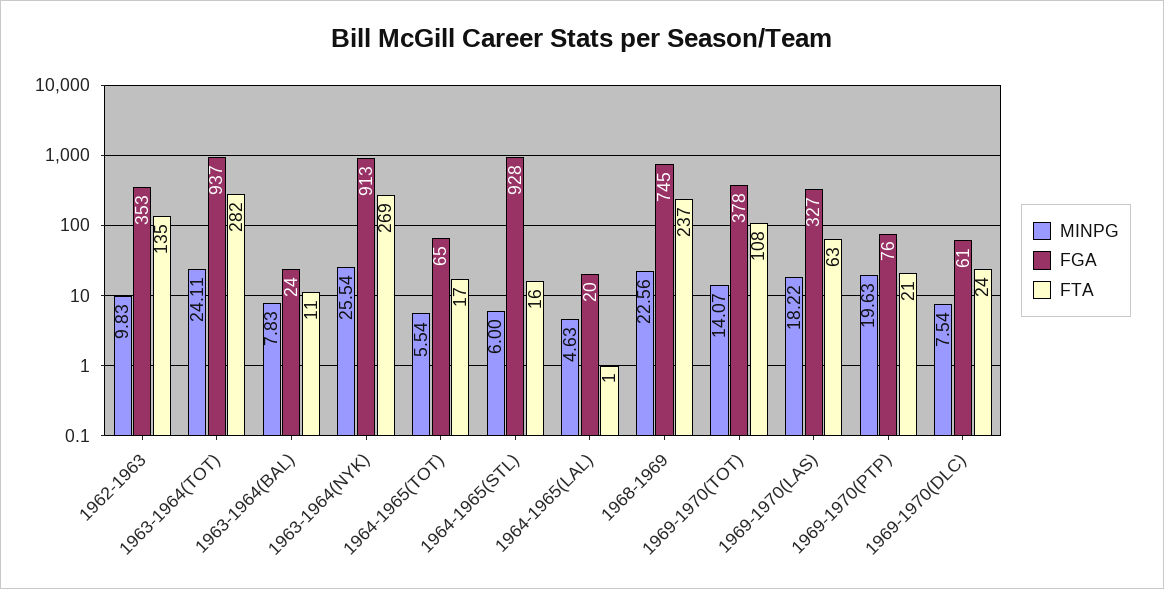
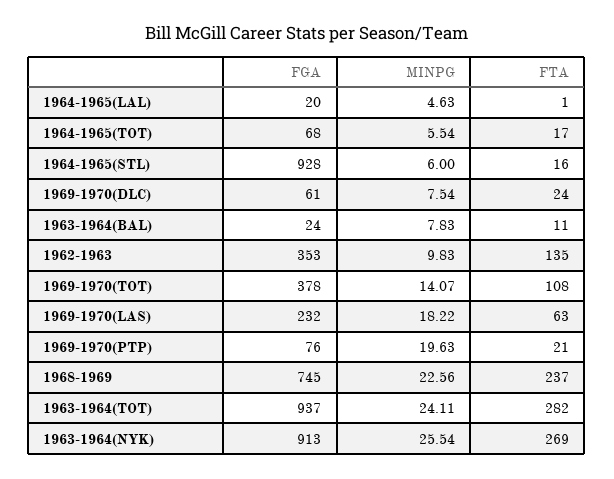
  {
    "MINPG": {
      "1962-1963": 9.83,
      "1963-1964(TOT)": 24.11,
      "1963-1964(BAL)": 7.83,
      "1963-1964(NYK)": 25.54,
      "1964-1965(TOT)": 5.54,
      "1964-1965(STL)": 6,
      "1964-1965(LAL)": 4.63,
      "1968-1969": 22.56,
      "1969-1970(TOT)": 14.07,
      "1969-1970(LAS)": 18.22,
      "1969-1970(PTP)": 19.63,
      "1969-1970(DLC)": 7.54
    },
    "FGA": {
      "1962-1963": 353,
      "1963-1964(TOT)": 937,
      "1963-1964(BAL)": 24,
      "1963-1964(NYK)": 913,
-     "1964-1965(TOT)": 65,
+     "1964-1965(TOT)": 68,
      "1964-1965(STL)": 928,
      "1964-1965(LAL)": 20,
      "1968-1969": 745,
      "1969-1970(TOT)": 378,
-     "1969-1970(LAS)": 327,
+     "1969-1970(LAS)": 232,
      "1969-1970(PTP)": 76,
      "1969-1970(DLC)": 61
    },
    "FTA": {
      "1962-1963": 135,
      "1963-1964(TOT)": 282,
      "1963-1964(BAL)": 11,
      "1963-1964(NYK)": 269,
      "1964-1965(TOT)": 17,
      "1964-1965(STL)": 16,
      "1964-1965(LAL)": 1,
      "1968-1969": 237,
      "1969-1970(TOT)": 108,
      "1969-1970(LAS)": 63,
      "1969-1970(PTP)": 21,
      "1969-1970(DLC)": 24
    }
  }

